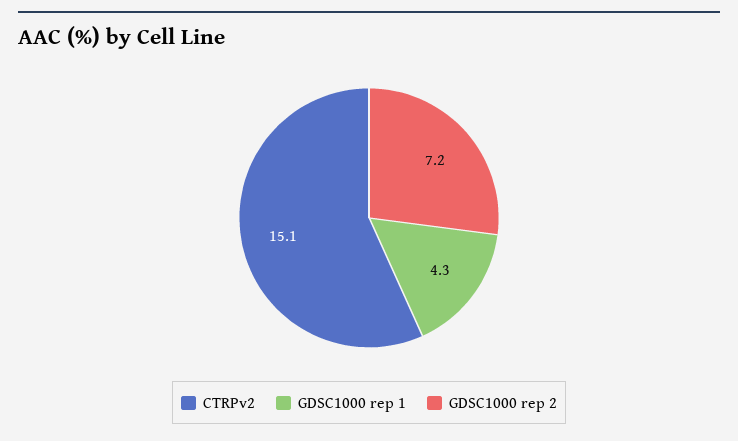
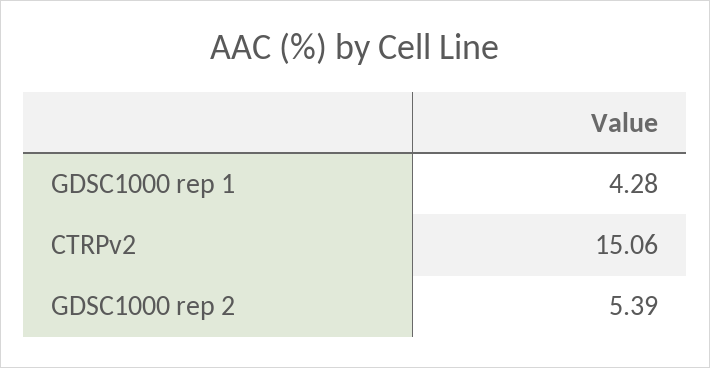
  {
    "CTRPv2": 15.06,
    "GDSC1000 rep 1": 4.28,
-   "GDSC1000 rep 2": 7.2
+   "GDSC1000 rep 2": 5.39
  }

